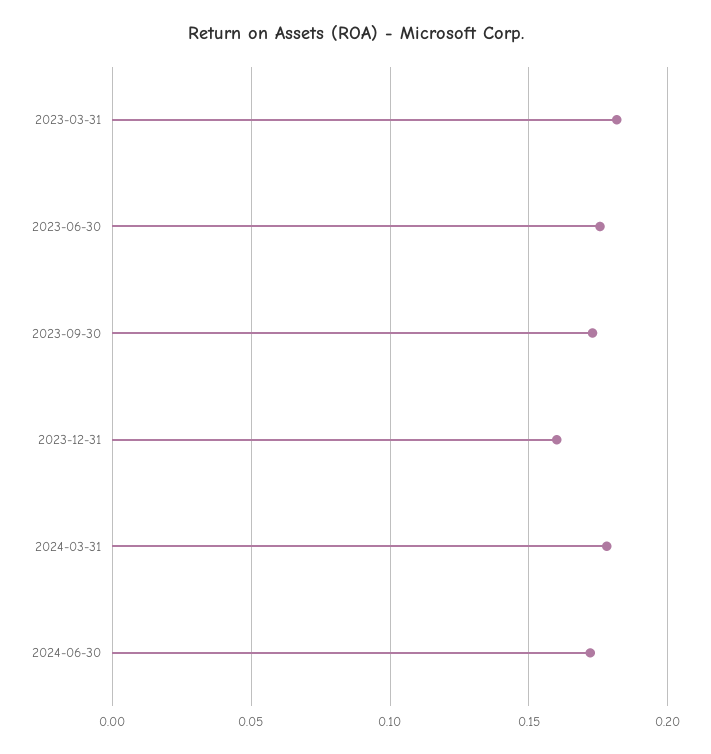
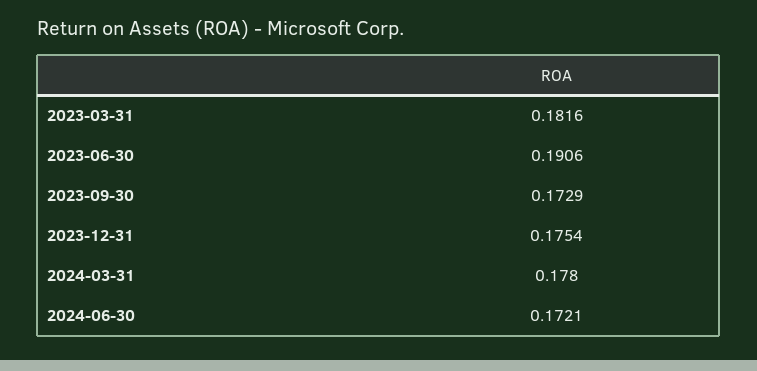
  {
    "2023-03-31": 0.1816,
-   "2023-06-30": 0.175,
+   "2023-06-30": 0.1906,
    "2023-09-30": 0.1729,
-   "2023-12-31": 0.16,
+   "2023-12-31": 0.1754,
    "2024-03-31": 0.178,
    "2024-06-30": 0.1721
  }

